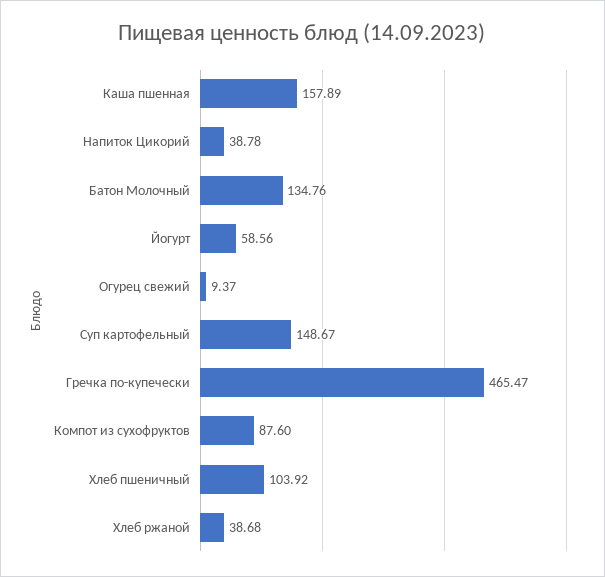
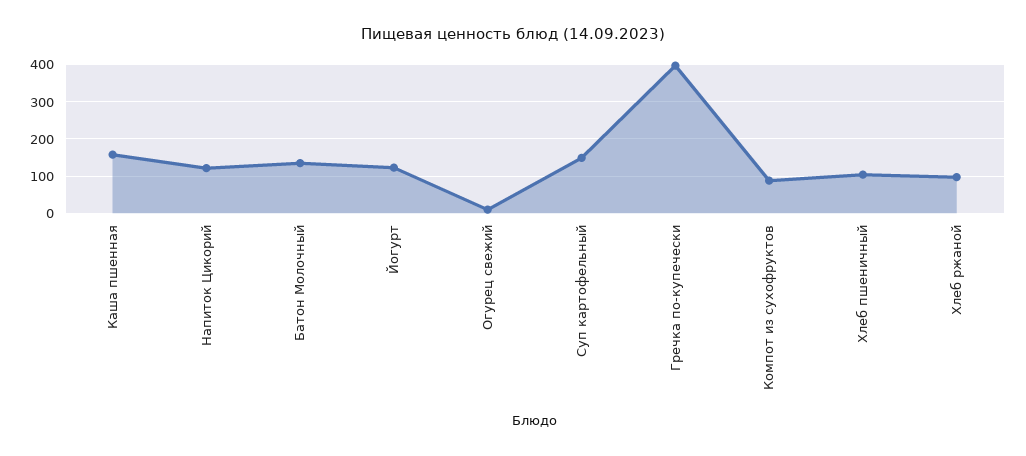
  {
    "Каша пшенная": 157.89,
-   "Напиток Цикорий": 38.78,
+   "Напиток Цикорий": 120,
    "Батон Молочный": 134.76,
-   "Йогурт": 58.56,
+   "Йогурт": 120,
    "Огурец свежий": 9.37,
    "Суп картофельный": 148.67,
-   "Гречка по-купечески": 465.47,
+   "Гречка по-купечески": 400,
    "Компот из сухофруктов": 87.6,
    "Хлеб пшеничный": 103.92,
-   "Хлеб ржаной": 38.68
+   "Хлеб ржаной": 100
  }

